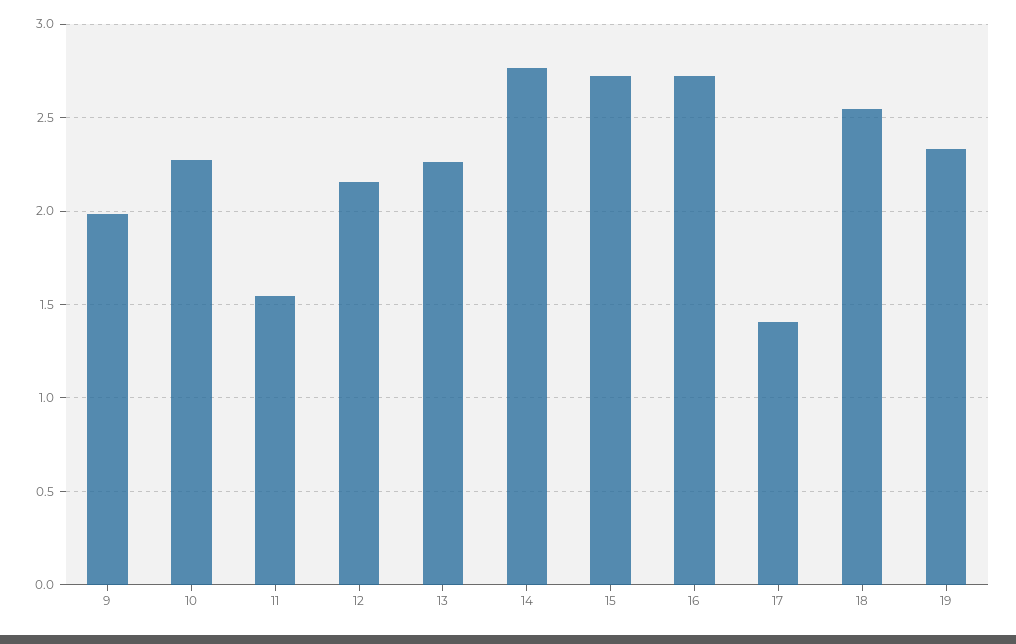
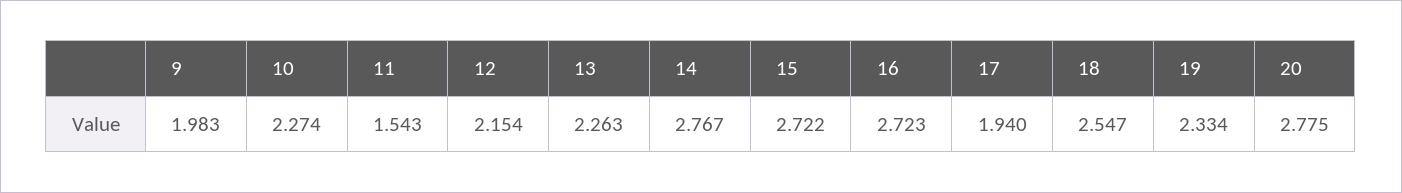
  {
    "9": 1.983,
    "10": 2.274,
    "11": 1.543,
    "12": 2.154,
    "13": 2.263,
    "14": 2.767,
    "15": 2.722,
    "16": 2.723,
-   "17": 1.4,
+   "17": 1.94,
    "18": 2.547,
-   "19": 2.334
+   "19": 2.334,
+   "20": 2.775
  }

